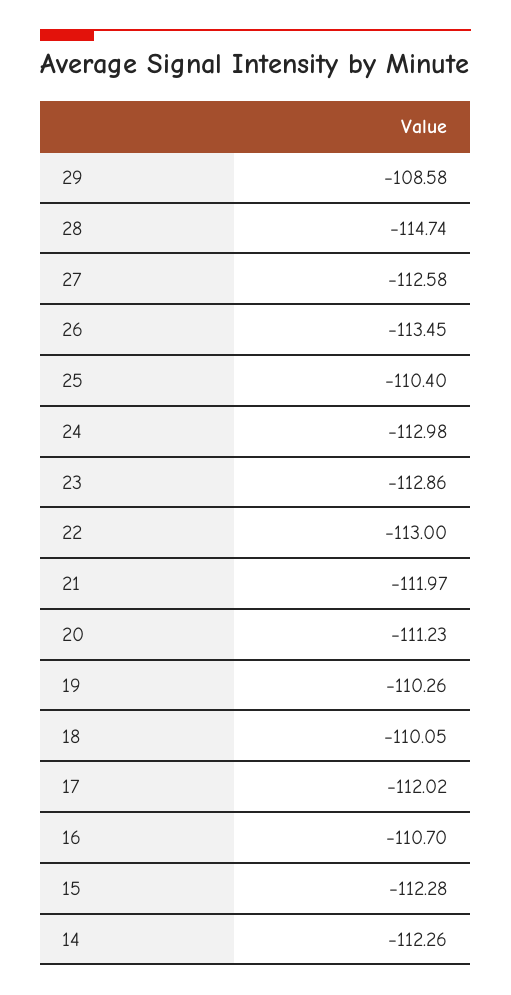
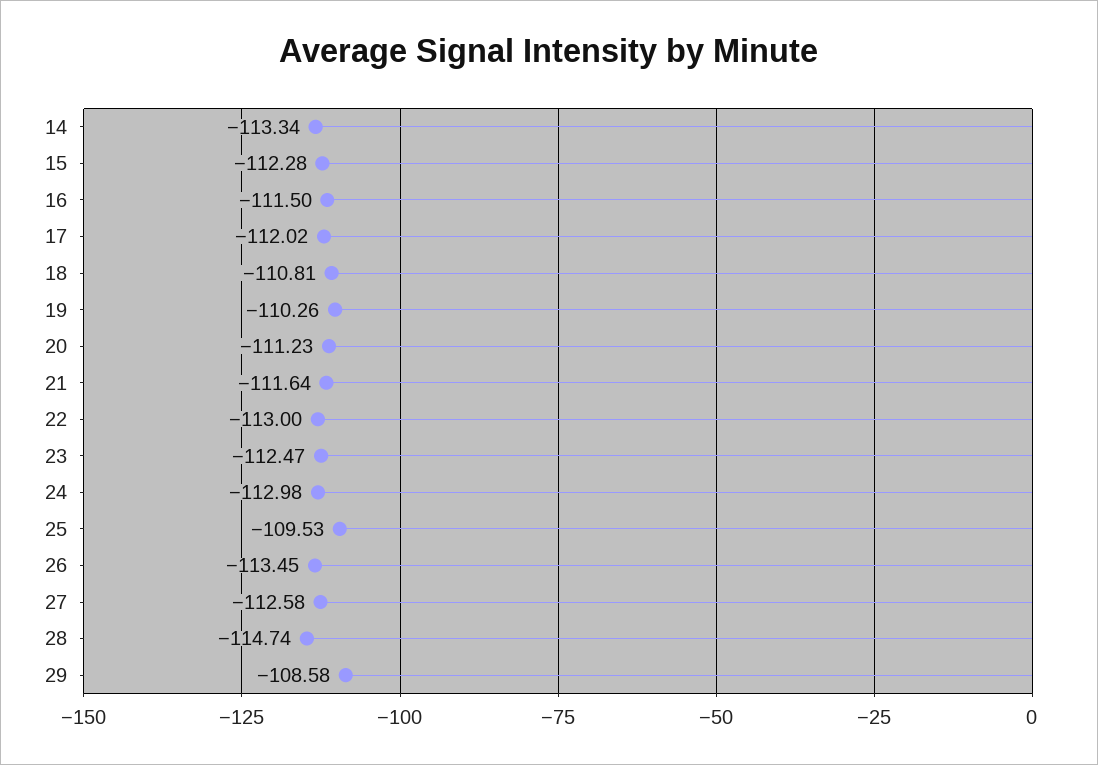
  {
    "29": -108.58,
    "28": -114.74,
    "27": -112.58,
    "26": -113.45,
-   "25": -110.4,
+   "25": -109.53,
    "24": -112.98,
-   "23": -112.86,
+   "23": -112.47,
    "22": -113,
-   "21": -111.97,
+   "21": -111.64,
    "20": -111.23,
    "19": -110.26,
-   "18": -110.05,
+   "18": -110.81,
    "17": -112.02,
-   "16": -110.7,
+   "16": -111.5,
    "15": -112.28,
-   "14": -112.26
+   "14": -113.34
  }

